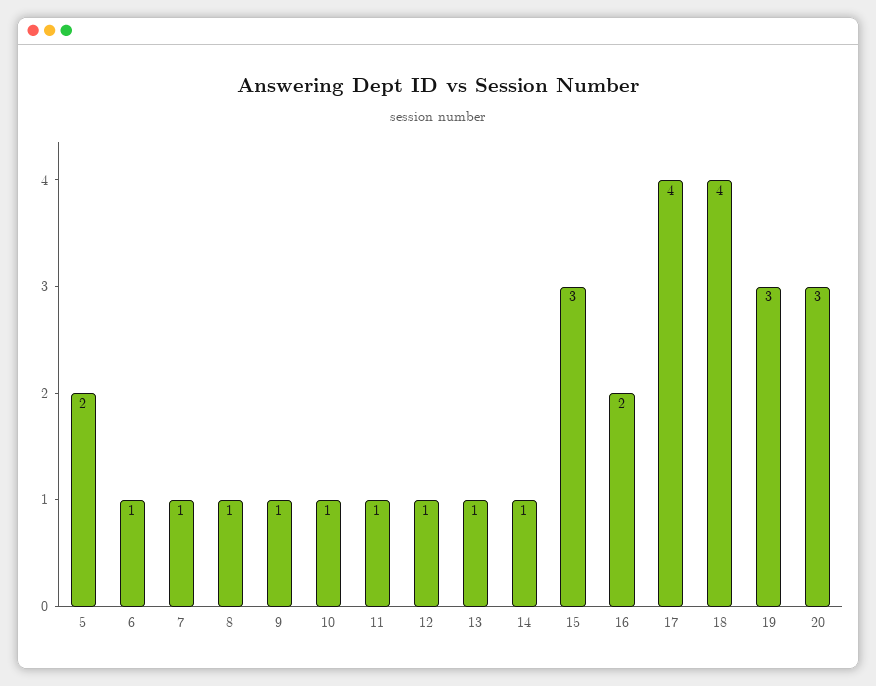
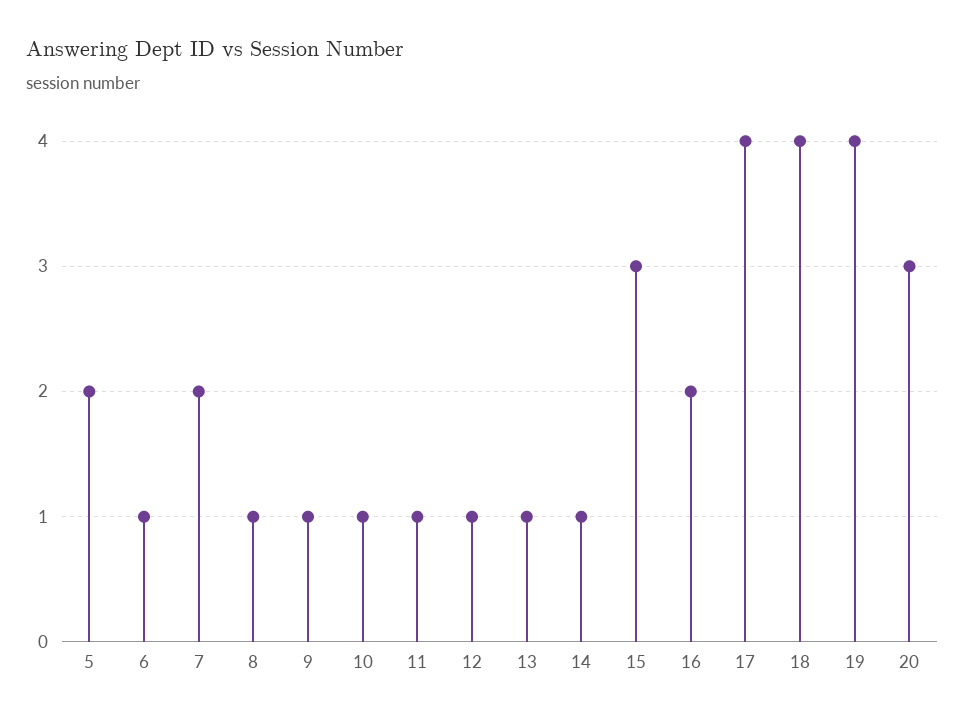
  {
    "5": 2,
    "6": 1,
-   "7": 1,
+   "7": 2,
    "8": 1,
    "9": 1,
    "10": 1,
    "11": 1,
    "12": 1,
    "13": 1,
    "14": 1,
    "15": 3,
    "16": 2,
    "17": 4,
    "18": 4,
-   "19": 3,
+   "19": 4,
    "20": 3
  }

